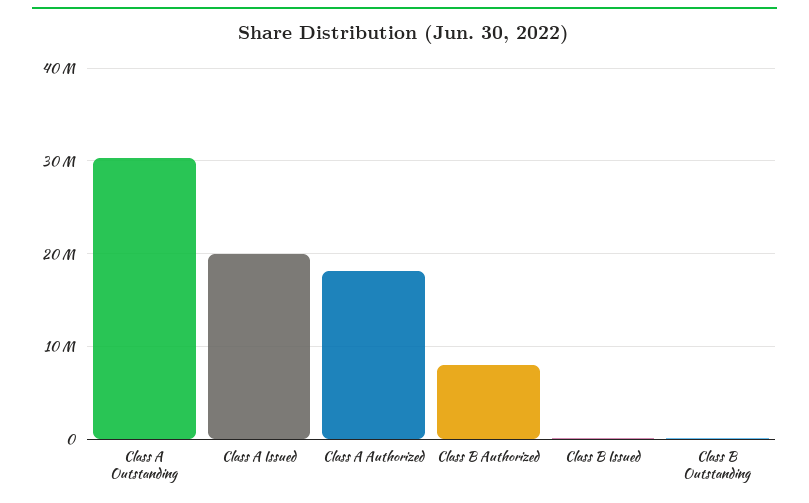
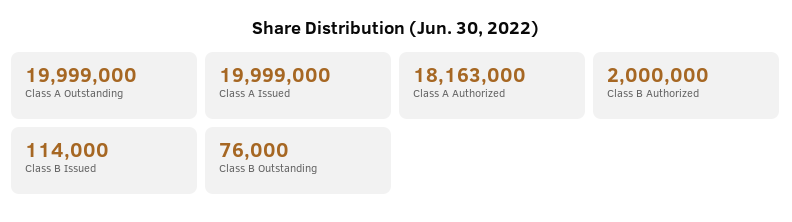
  {
-   "Class A Outstanding": 30000000,
+   "Class A Outstanding": 19999000,
    "Class A Issued": 19999000,
    "Class A Authorized": 18163000,
-   "Class B Authorized": 8000000,
+   "Class B Authorized": 2000000,
    "Class B Issued": 114000,
    "Class B Outstanding": 76000
  }

